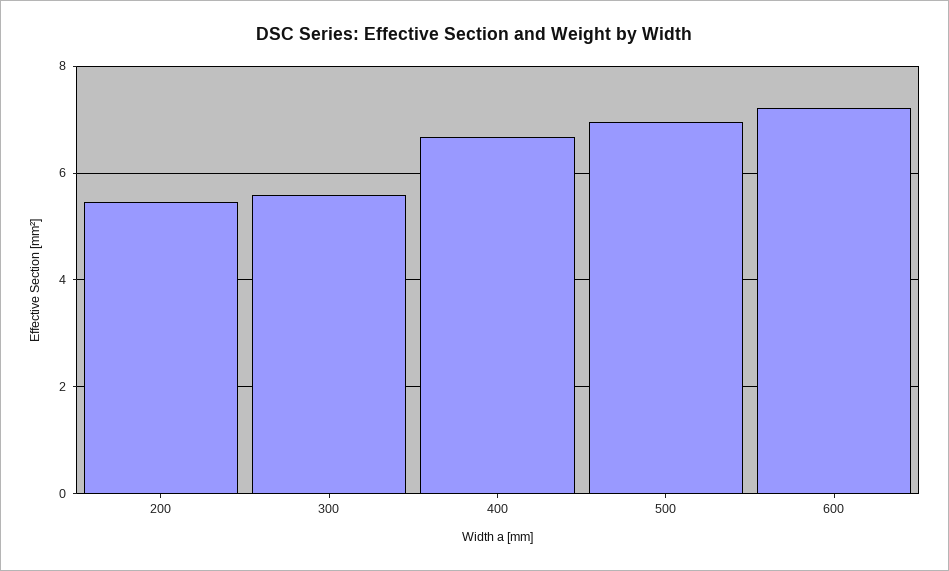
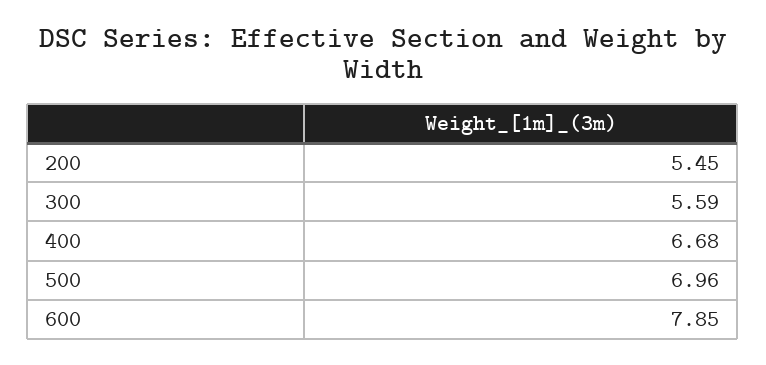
  {
    "200": 5.45,
    "300": 5.59,
    "400": 6.68,
    "500": 6.96,
-   "600": 7.2
+   "600": 7.85
  }

